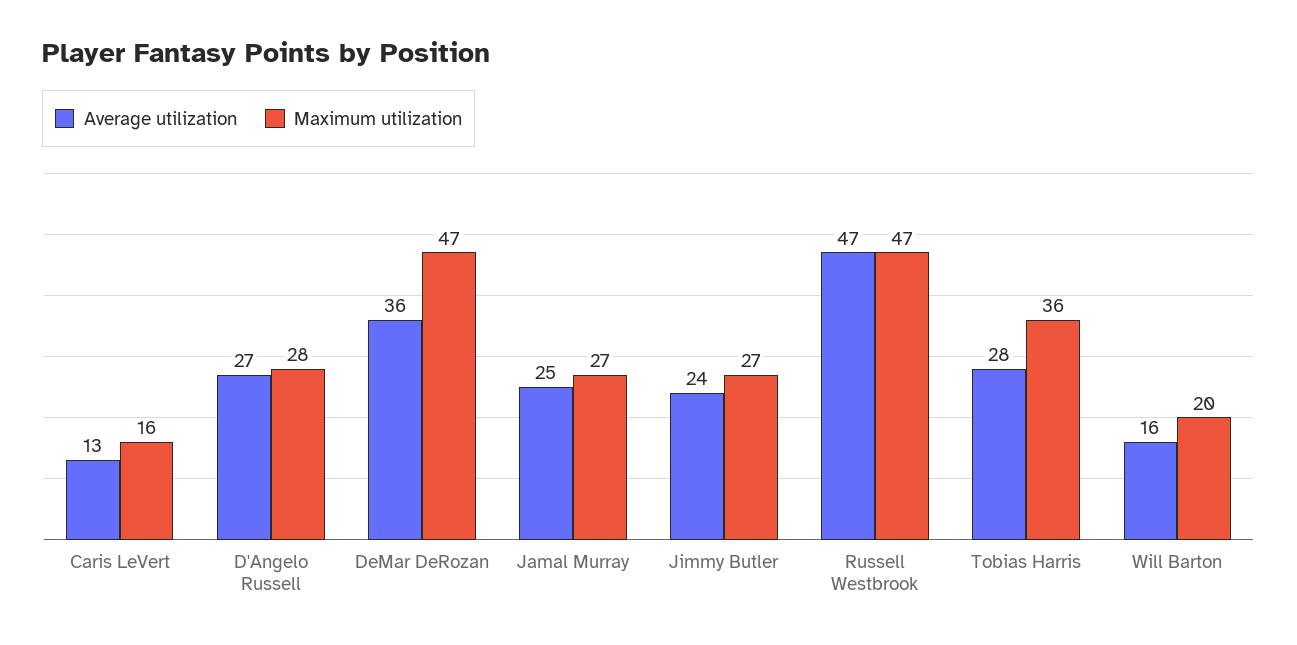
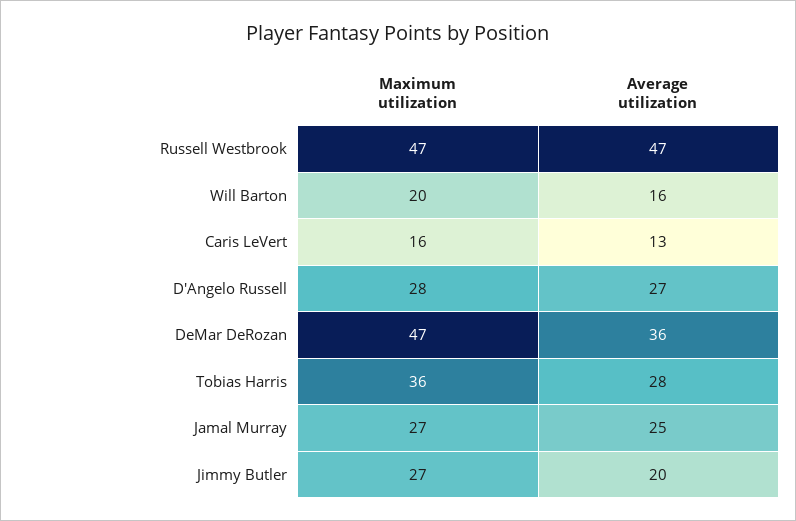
  {
    "Average utilization": {
      "Caris LeVert": 13,
      "D'Angelo Russell": 27,
      "DeMar DeRozan": 36,
      "Jamal Murray": 25,
-     "Jimmy Butler": 24,
+     "Jimmy Butler": 20,
      "Russell Westbrook": 47,
      "Tobias Harris": 28,
      "Will Barton": 16
    },
    "Maximum utilization": {
      "Caris LeVert": 16,
      "D'Angelo Russell": 28,
      "DeMar DeRozan": 47,
      "Jamal Murray": 27,
      "Jimmy Butler": 27,
      "Russell Westbrook": 47,
      "Tobias Harris": 36,
      "Will Barton": 20
    }
  }

